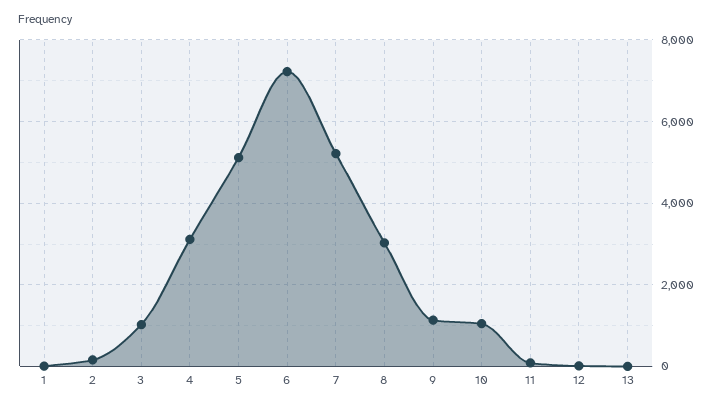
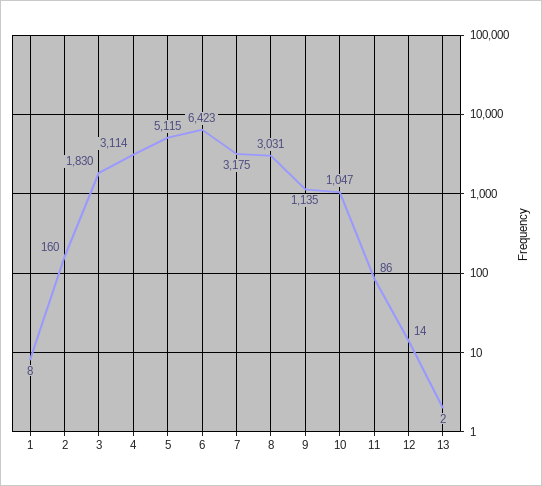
  {
    "1": 8,
    "2": 160,
-   "3": 1000,
+   "3": 1830,
    "4": 3114,
    "5": 5115,
-   "6": 7200,
+   "6": 6423,
-   "7": 5200,
+   "7": 3175,
    "8": 3031,
    "9": 1135,
    "10": 1047,
    "11": 86,
    "12": 14,
    "13": 2
  }

